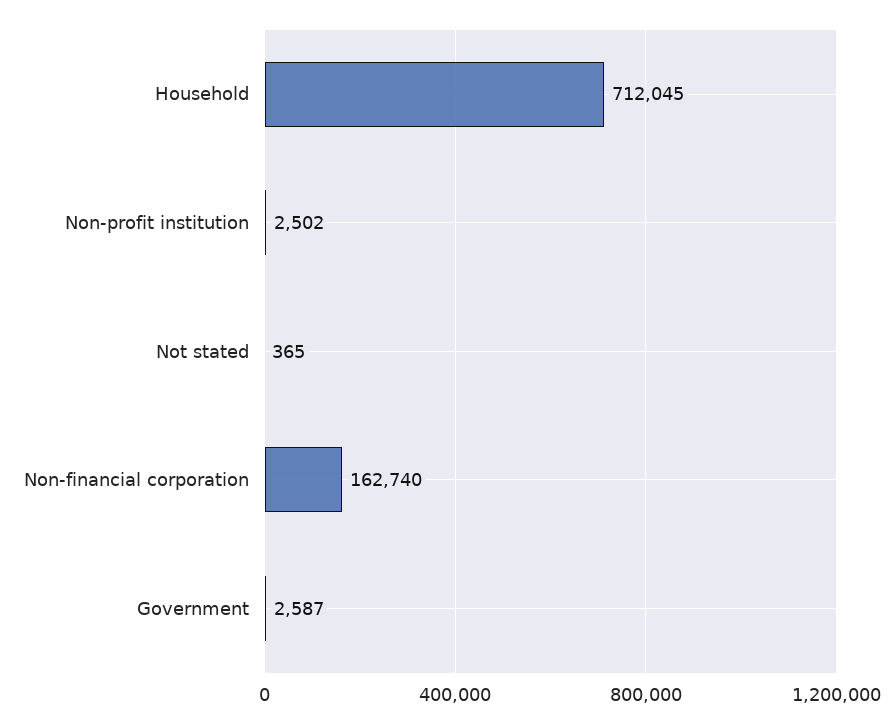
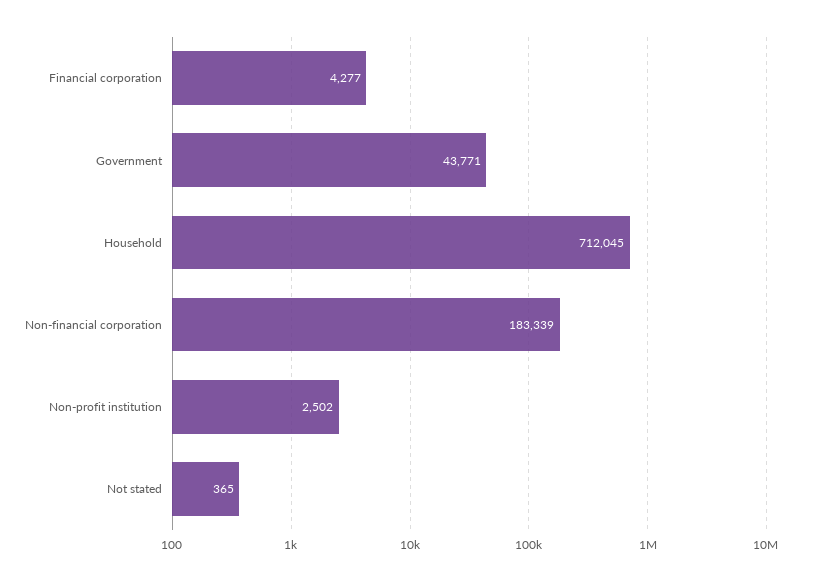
  {
    "Household": 712045,
    "Non-profit institution": 2502,
    "Not stated": 365,
-   "Non-financial corporation": 162740,
+   "Non-financial corporation": 183339,
-   "Government": 2587
+   "Government": 43771,
+   "Financial corporation": 4277
  }

